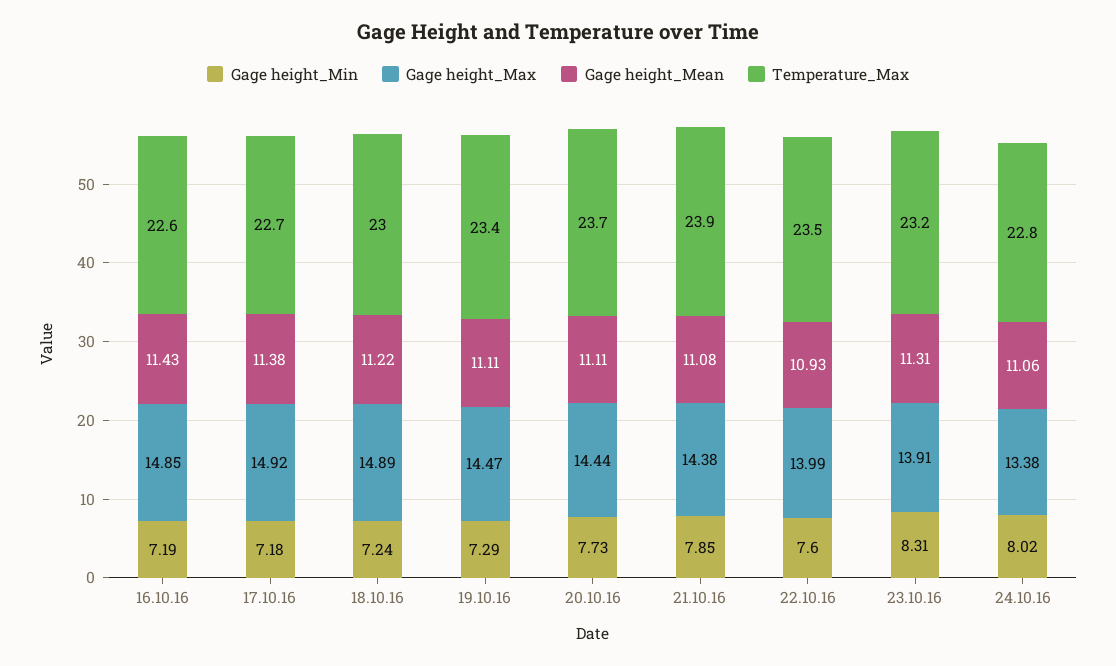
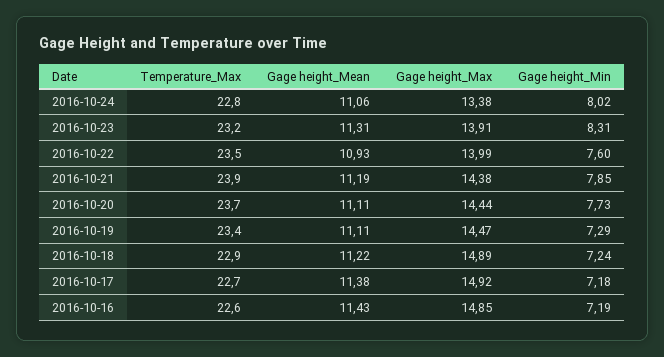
  {
    "Gage height_Min": {
      "16.10.16": 7.19,
      "17.10.16": 7.18,
      "18.10.16": 7.24,
      "19.10.16": 7.29,
      "20.10.16": 7.73,
      "21.10.16": 7.85,
      "22.10.16": 7.6,
      "23.10.16": 8.31,
      "24.10.16": 8.02
    },
    "Gage height_Max": {
      "16.10.16": 14.85,
      "17.10.16": 14.92,
      "18.10.16": 14.89,
      "19.10.16": 14.47,
      "20.10.16": 14.44,
      "21.10.16": 14.38,
      "22.10.16": 13.99,
      "23.10.16": 13.91,
      "24.10.16": 13.38
    },
    "Gage height_Mean": {
      "16.10.16": 11.43,
      "17.10.16": 11.38,
      "18.10.16": 11.22,
      "19.10.16": 11.11,
      "20.10.16": 11.11,
-     "21.10.16": 11.08,
+     "21.10.16": 11.19,
      "22.10.16": 10.93,
      "23.10.16": 11.31,
      "24.10.16": 11.06
    },
    "Temperature_Max": {
      "16.10.16": 22.6,
      "17.10.16": 22.7,
-     "18.10.16": 23,
+     "18.10.16": 22.9,
      "19.10.16": 23.4,
      "20.10.16": 23.7,
      "21.10.16": 23.9,
      "22.10.16": 23.5,
      "23.10.16": 23.2,
      "24.10.16": 22.8
    }
  }

